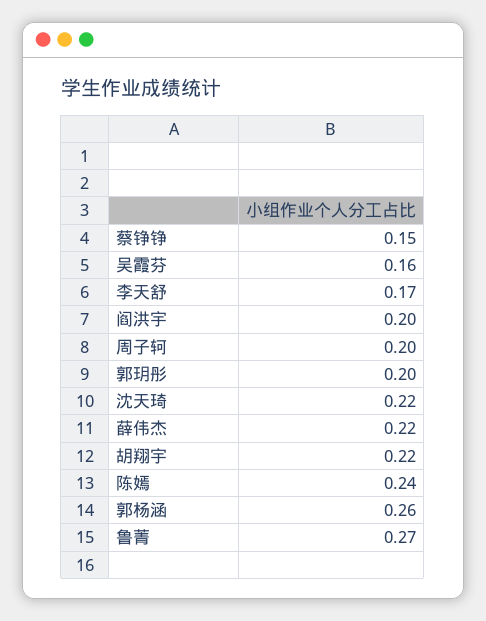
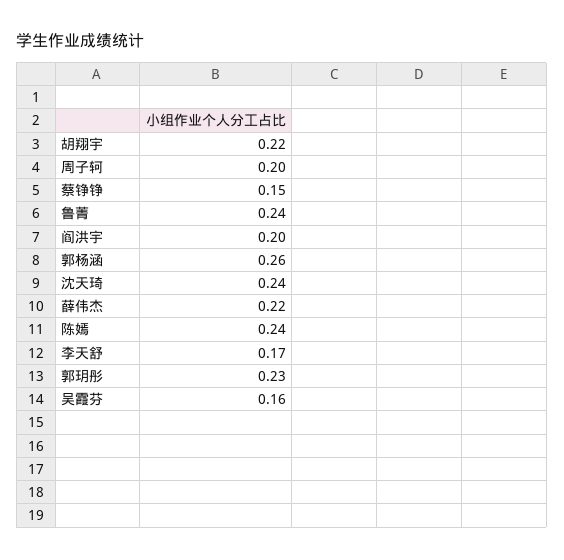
  {
    "蔡铮铮": 0.15,
    "吴霞芬": 0.16,
    "李天舒": 0.17,
    "阎洪宇": 0.2,
    "周子轲": 0.2,
-   "郭玥彤": 0.2,
+   "郭玥彤": 0.23,
-   "沈天琦": 0.22,
+   "沈天琦": 0.24,
    "薛伟杰": 0.22,
    "胡翔宇": 0.22,
    "陈嫣": 0.24,
    "郭杨涵": 0.26,
-   "鲁菁": 0.27
+   "鲁菁": 0.24
  }

